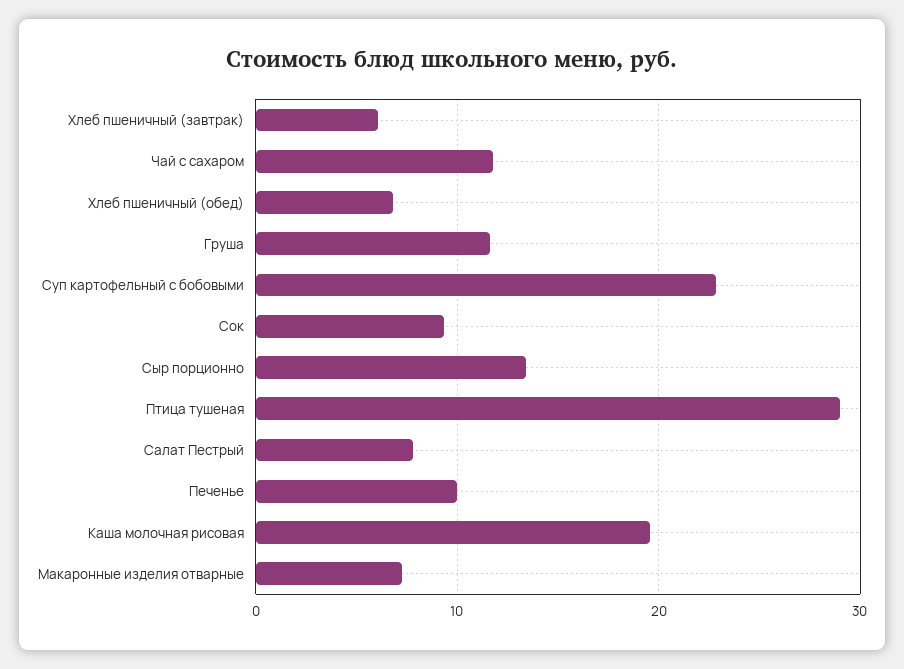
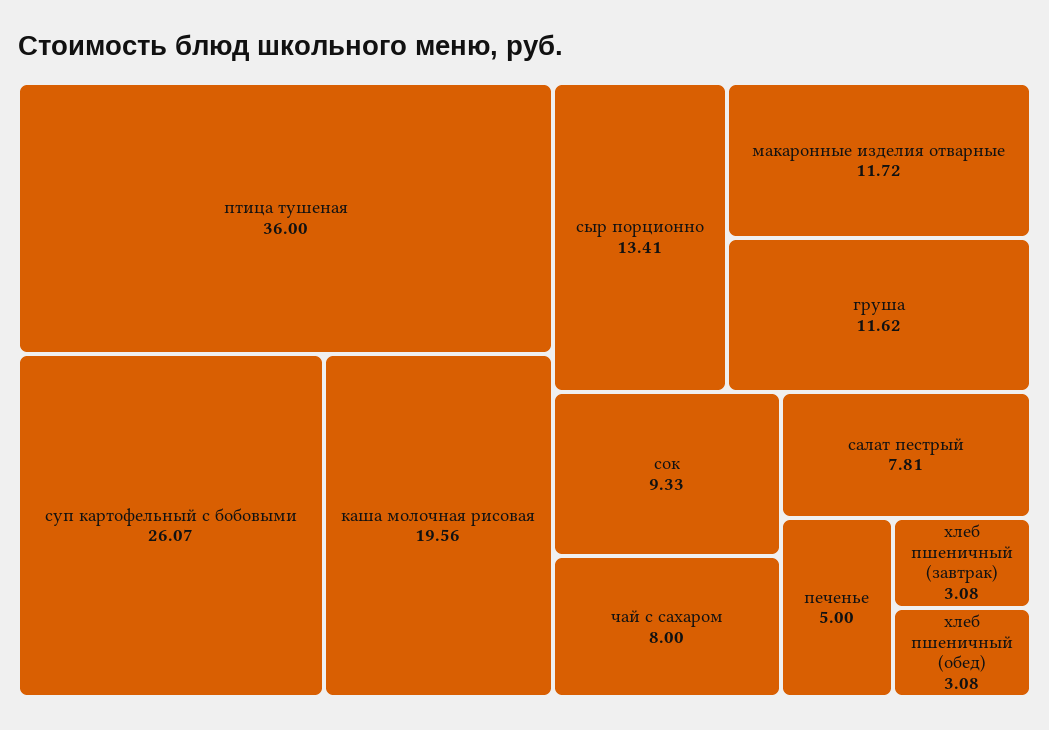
  {
-   "Хлеб пшеничный (завтрак)": 6,
+   "Хлеб пшеничный (завтрак)": 3.08,
-   "Чай с сахаром": 12,
+   "Чай с сахаром": 8,
-   "Хлеб пшеничный (обед)": 7,
+   "Хлеб пшеничный (обед)": 3.08,
    "Груша": 11.62,
-   "Суп картофельный с бобовыми": 23,
+   "Суп картофельный с бобовыми": 26.07,
    "Сок": 9.33,
    "Сыр порционно": 13.41,
-   "Птица тушеная": 29,
+   "Птица тушеная": 36,
    "Салат Пестрый": 7.81,
-   "Печенье": 10,
+   "Печенье": 5,
    "Каша молочная рисовая": 19.56,
-   "Макаронные изделия отварные": 7
+   "Макаронные изделия отварные": 11.72
  }

